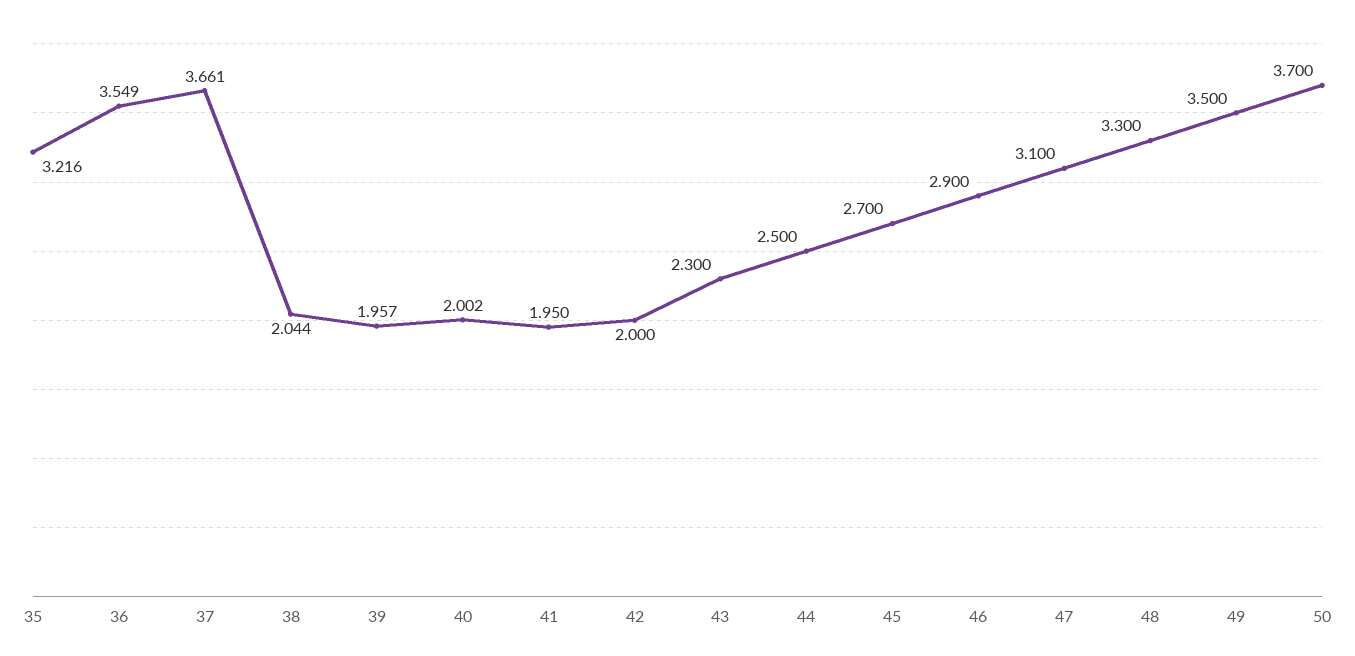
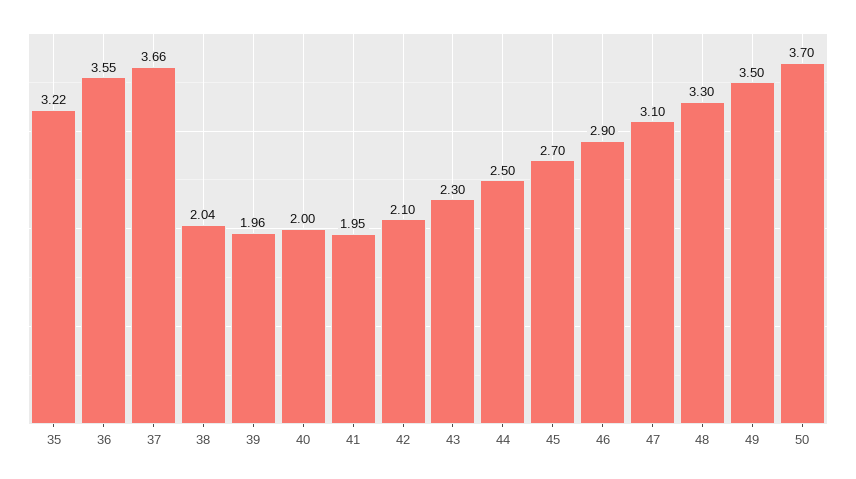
  {
    "35": 3.216,
    "36": 3.549,
    "37": 3.661,
    "38": 2.044,
    "39": 1.957,
    "40": 2.002,
    "41": 1.95,
-   "42": 2,
+   "42": 2.1,
    "43": 2.3,
    "44": 2.5,
    "45": 2.7,
    "46": 2.9,
    "47": 3.1,
    "48": 3.3,
    "49": 3.5,
    "50": 3.7
  }

